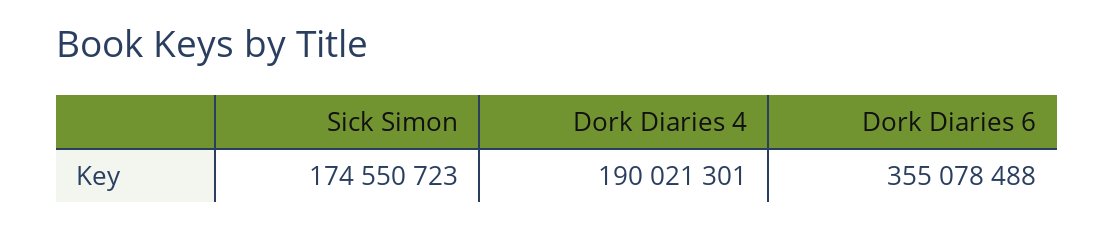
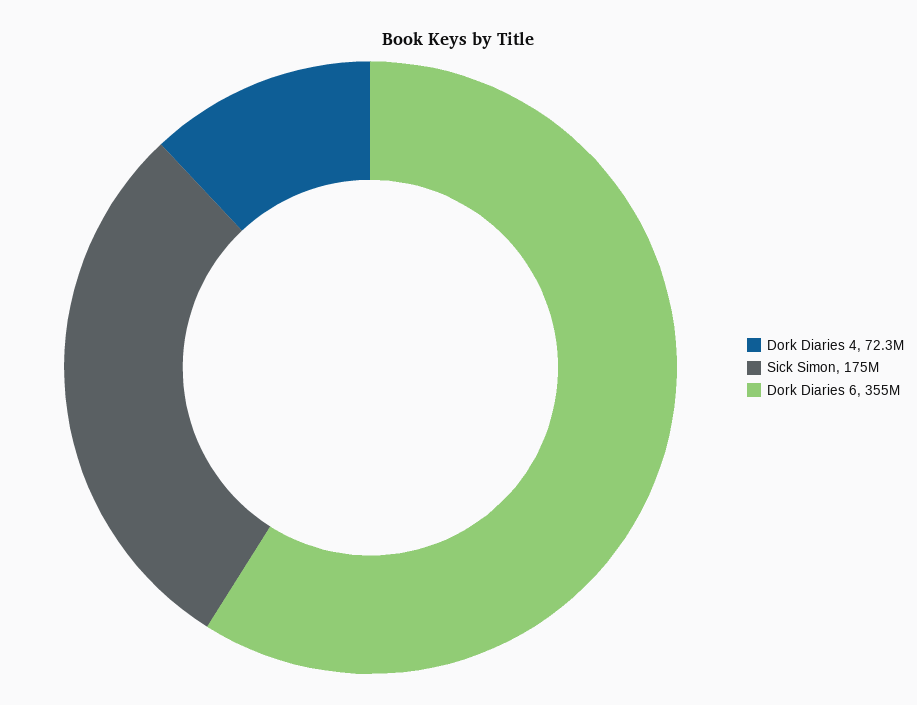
  {
    "Sick Simon": 174550723,
-   "Dork Diaries 4": 190021301,
+   "Dork Diaries 4": 72300000,
    "Dork Diaries 6": 355078488
  }

